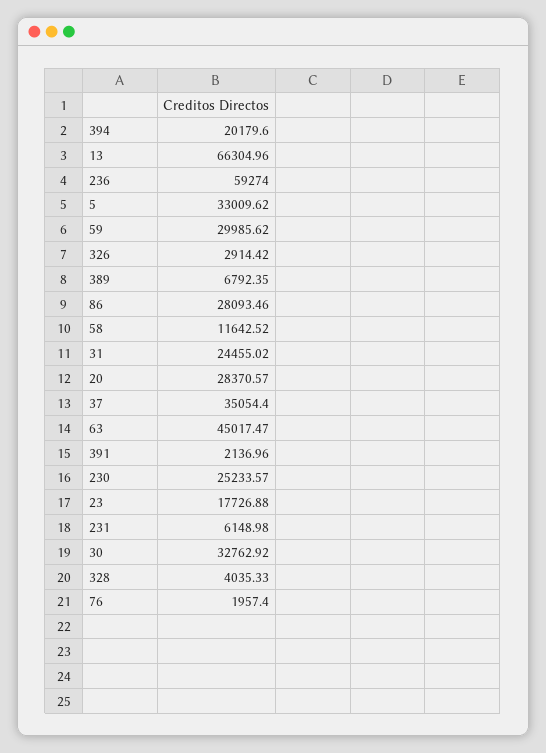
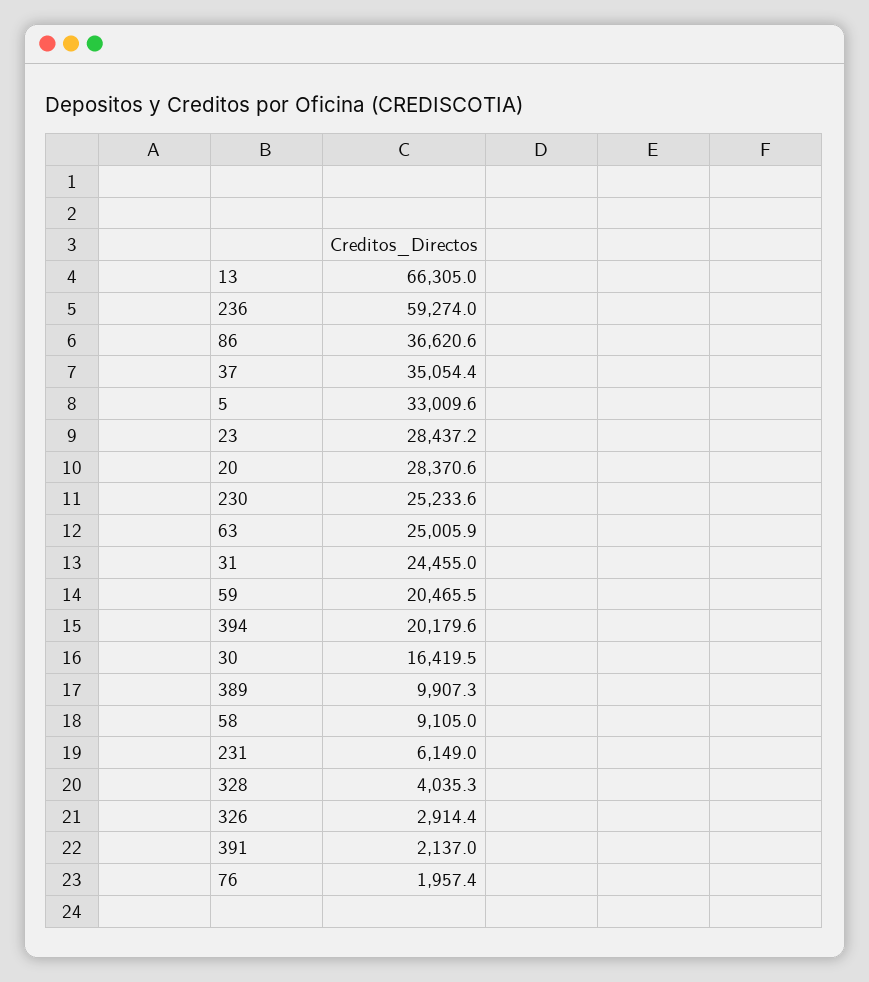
  {
    "394": 20179.6,
    "13": 66304.96,
    "236": 59274,
    "5": 33009.62,
-   "59": 29985.62,
+   "59": 20465.5,
    "326": 2914.42,
-   "389": 6792.35,
+   "389": 9907.3,
-   "86": 28093.46,
+   "86": 36620.6,
-   "58": 11642.52,
+   "58": 9105,
    "31": 24455.02,
    "20": 28370.57,
    "37": 35054.4,
-   "63": 45017.47,
+   "63": 25005.9,
    "391": 2136.96,
    "230": 25233.57,
-   "23": 17726.88,
+   "23": 28437.2,
    "231": 6148.98,
-   "30": 32762.92,
+   "30": 16419.5,
    "328": 4035.33,
    "76": 1957.4
  }

